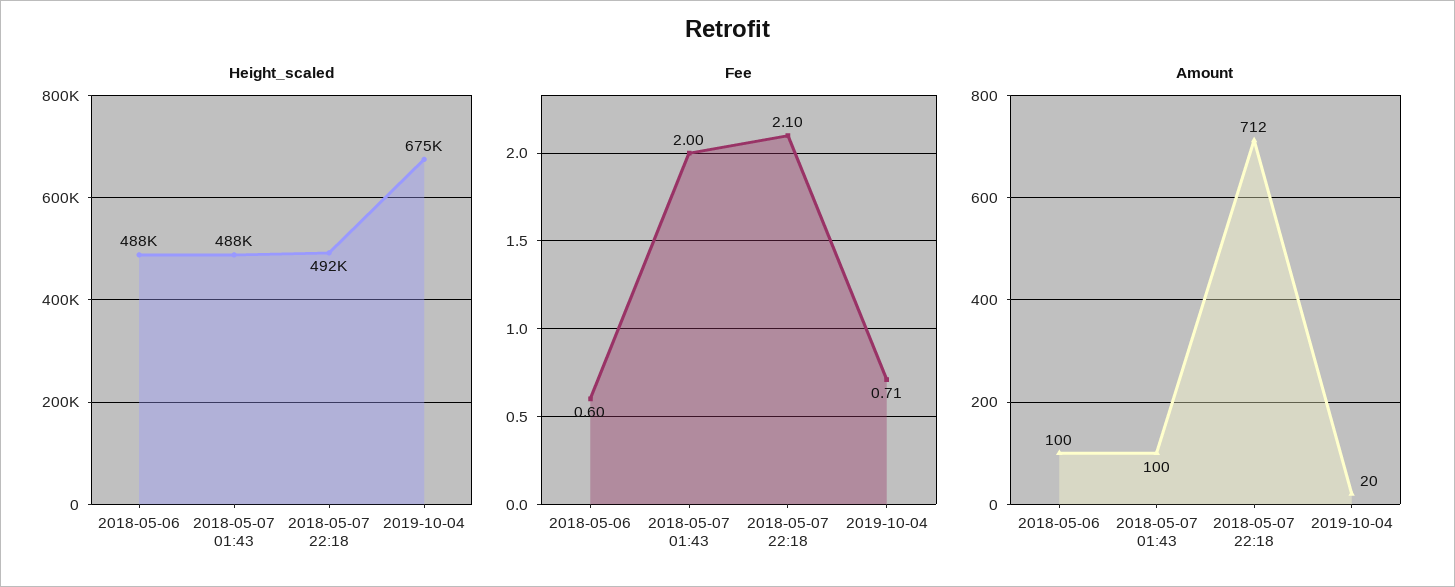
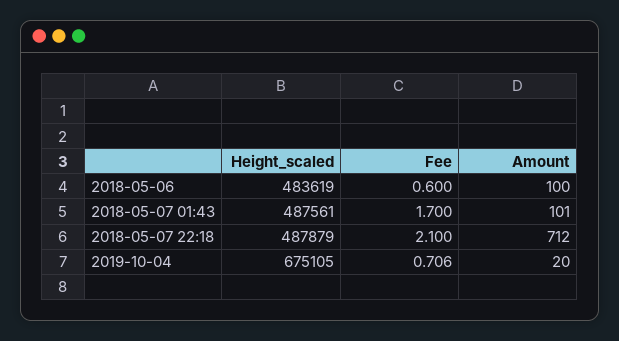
  {
    "Height_scaled": {
-     "2018-05-06": 488000,
+     "2018-05-06": 483619,
      "2018-05-07 01:43": 487561,
-     "2018-05-07 22:18": 492000,
+     "2018-05-07 22:18": 487879,
      "2019-10-04": 675105
    },
    "Fee": {
      "2018-05-06": 0.6,
-     "2018-05-07 01:43": 2,
+     "2018-05-07 01:43": 1.7,
      "2018-05-07 22:18": 2.1,
      "2019-10-04": 0.706
    },
    "Amount": {
      "2018-05-06": 100,
-     "2018-05-07 01:43": 100,
+     "2018-05-07 01:43": 101,
      "2018-05-07 22:18": 712,
      "2019-10-04": 20
    }
  }

